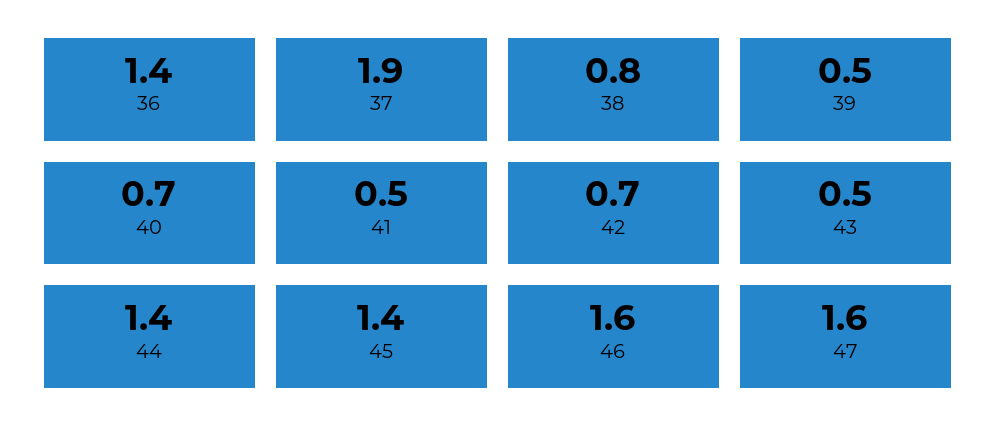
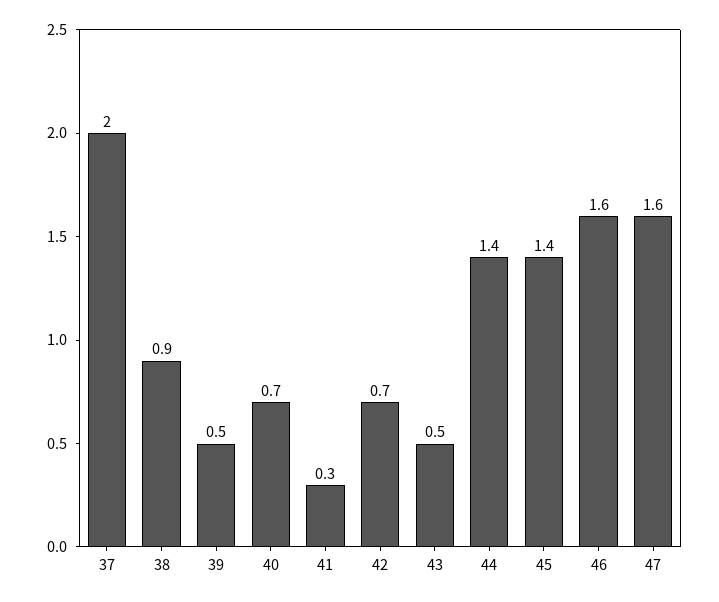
  {
-   "36": 1.4,
-   "37": 1.9,
+   "37": 2,
-   "38": 0.8,
+   "38": 0.9,
    "39": 0.5,
    "40": 0.7,
-   "41": 0.5,
+   "41": 0.3,
    "42": 0.7,
    "43": 0.5,
    "44": 1.4,
    "45": 1.4,
    "46": 1.6,
    "47": 1.6
  }

